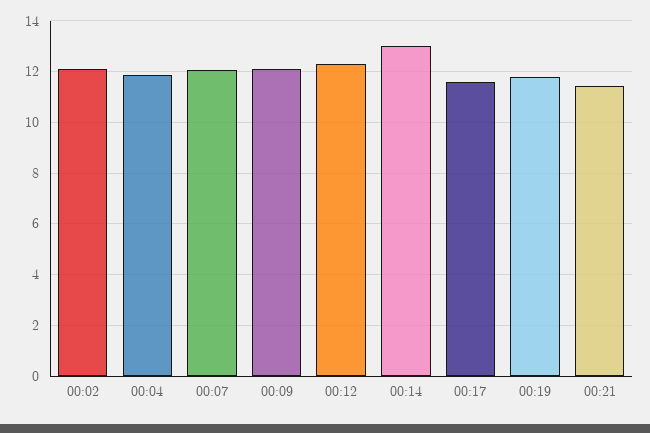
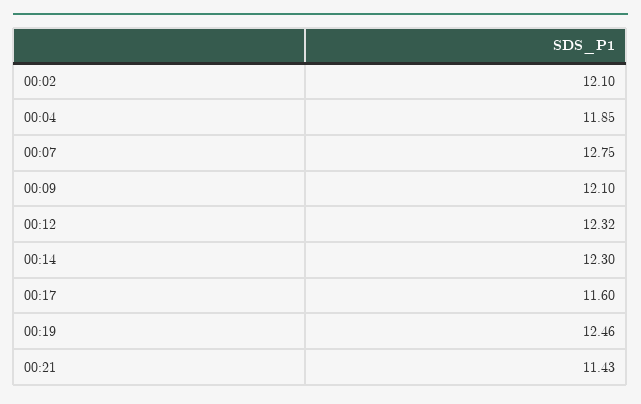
  {
    "00:02": 12.1,
    "00:04": 11.85,
-   "00:07": 12,
+   "00:07": 12.75,
    "00:09": 12.1,
    "00:12": 12.32,
-   "00:14": 13,
+   "00:14": 12.3,
    "00:17": 11.6,
-   "00:19": 11.75,
+   "00:19": 12.46,
    "00:21": 11.43
  }

